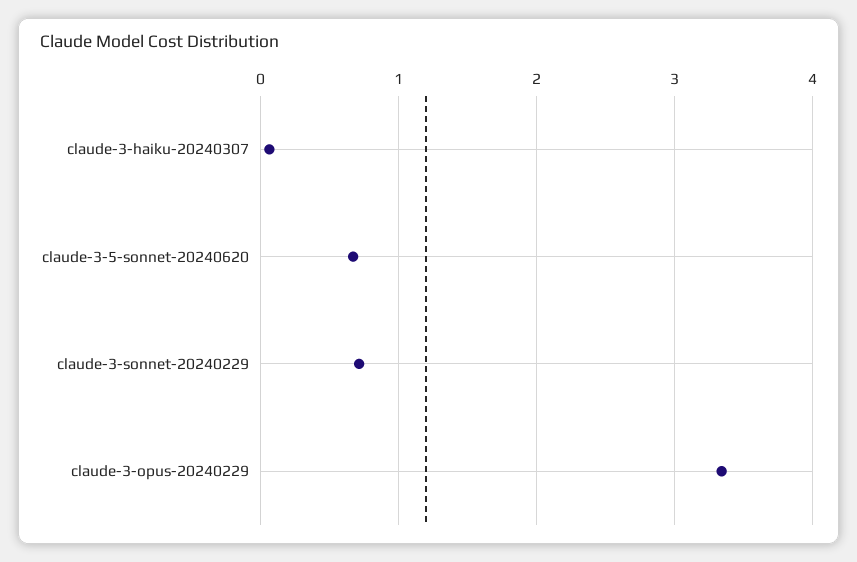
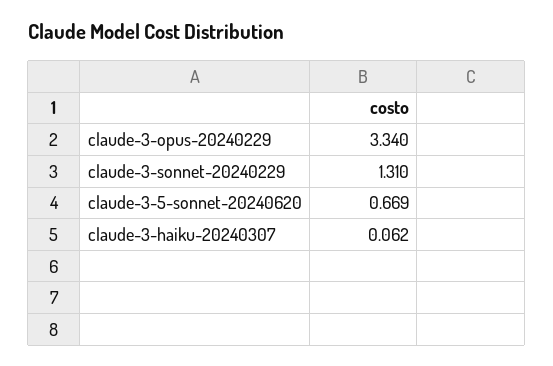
  {
    "claude-3-haiku-20240307": 0.062,
    "claude-3-5-sonnet-20240620": 0.669,
-   "claude-3-sonnet-20240229": 0.7,
+   "claude-3-sonnet-20240229": 1.31,
    "claude-3-opus-20240229": 3.34
  }

